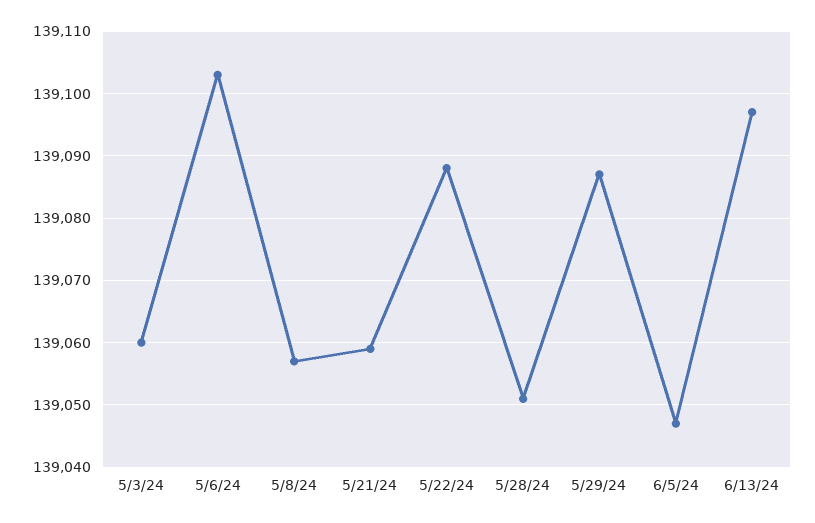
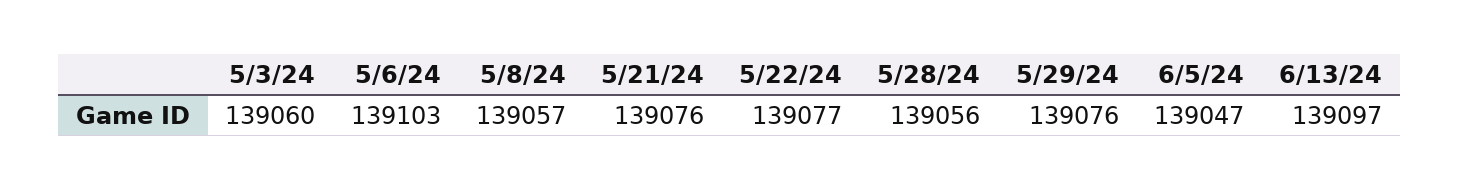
  {
    "5/3/24": 139060,
    "5/6/24": 139103,
    "5/8/24": 139057,
-   "5/21/24": 139059,
+   "5/21/24": 139076,
-   "5/22/24": 139088,
+   "5/22/24": 139077,
-   "5/28/24": 139051,
+   "5/28/24": 139056,
-   "5/29/24": 139087,
+   "5/29/24": 139076,
    "6/5/24": 139047,
    "6/13/24": 139097
  }

